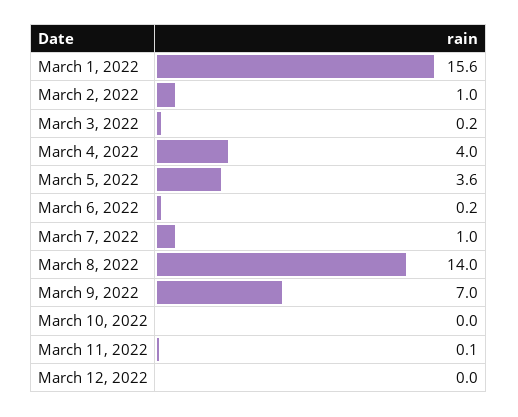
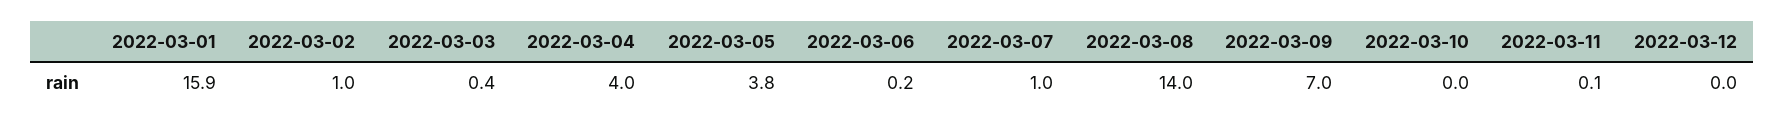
  {
-   "March 1, 2022": 15.6,
+   "March 1, 2022": 15.9,
    "March 2, 2022": 1,
-   "March 3, 2022": 0.2,
+   "March 3, 2022": 0.4,
    "March 4, 2022": 4,
-   "March 5, 2022": 3.6,
+   "March 5, 2022": 3.8,
    "March 6, 2022": 0.2,
    "March 7, 2022": 1,
    "March 8, 2022": 14,
    "March 9, 2022": 7,
    "March 10, 2022": 0,
    "March 11, 2022": 0.1,
    "March 12, 2022": 0
  }

